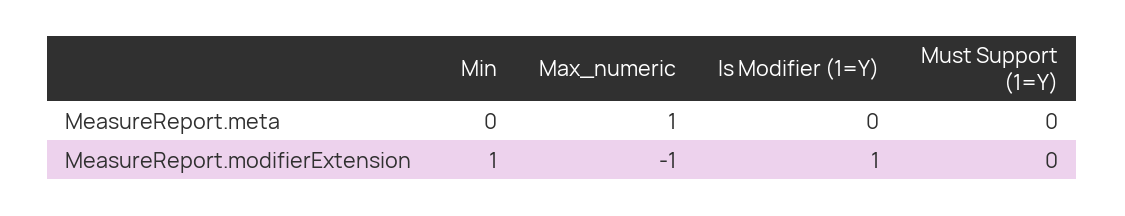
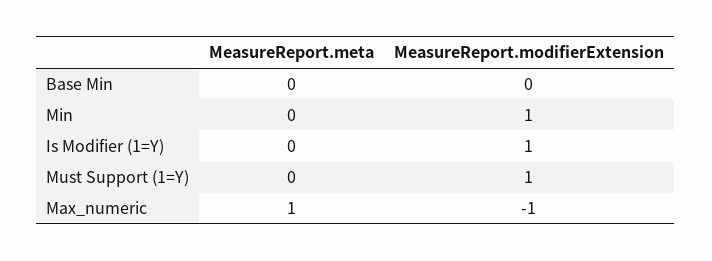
  {
    "Min": {
      "MeasureReport.meta": 0,
      "MeasureReport.modifierExtension": 1
    },
    "Max_numeric": {
      "MeasureReport.meta": 1,
      "MeasureReport.modifierExtension": -1
    },
    "Is Modifier (1=Y)": {
      "MeasureReport.meta": 0,
      "MeasureReport.modifierExtension": 1
    },
    "Must Support (1=Y)": {
      "MeasureReport.meta": 0,
-     "MeasureReport.modifierExtension": 0
+     "MeasureReport.modifierExtension": 1
-   }
+   },
+   "Base Min": {
+     "MeasureReport.meta": 0,
+     "MeasureReport.modifierExtension": 0
+   }
  }

